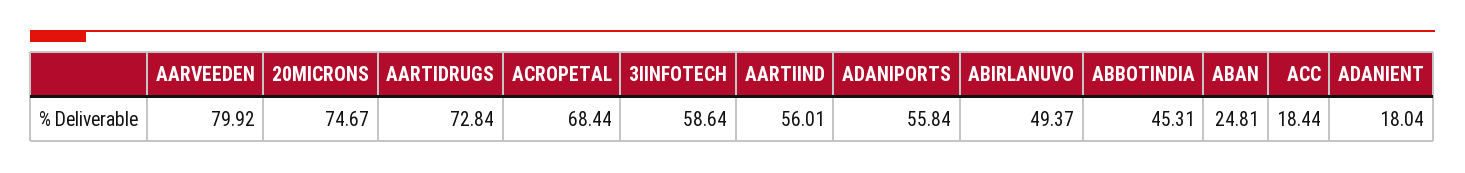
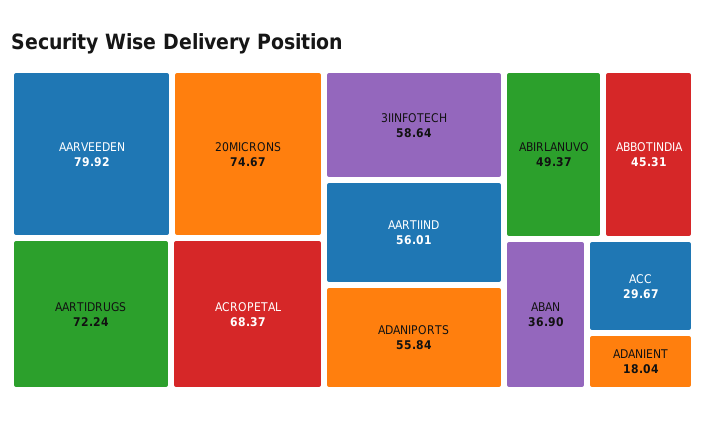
  {
    "AARVEEDEN": 79.92,
    "20MICRONS": 74.67,
-   "AARTIDRUGS": 72.84,
+   "AARTIDRUGS": 72.24,
-   "ACROPETAL": 68.44,
+   "ACROPETAL": 68.37,
    "3IINFOTECH": 58.64,
    "AARTIIND": 56.01,
    "ADANIPORTS": 55.84,
    "ABIRLANUVO": 49.37,
    "ABBOTINDIA": 45.31,
-   "ABAN": 24.81,
+   "ABAN": 36.9,
-   "ACC": 18.44,
+   "ACC": 29.67,
    "ADANIENT": 18.04
  }

